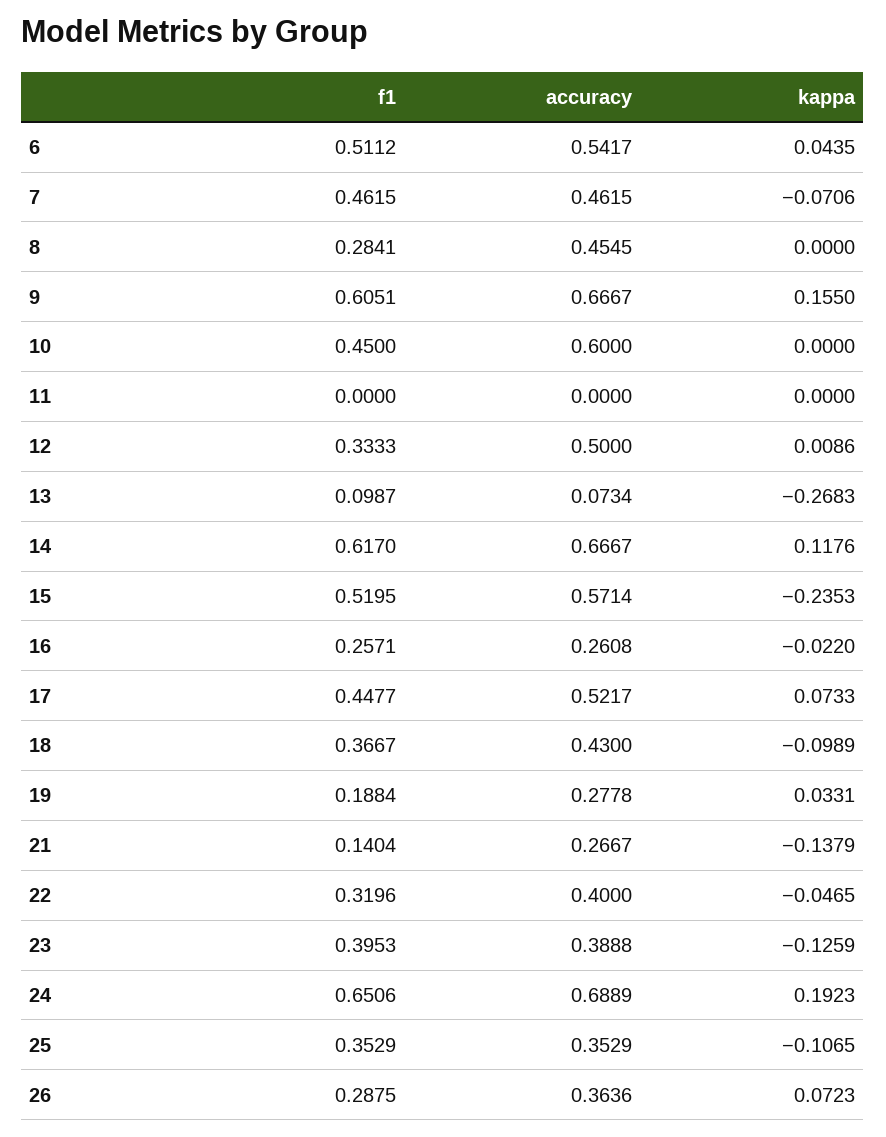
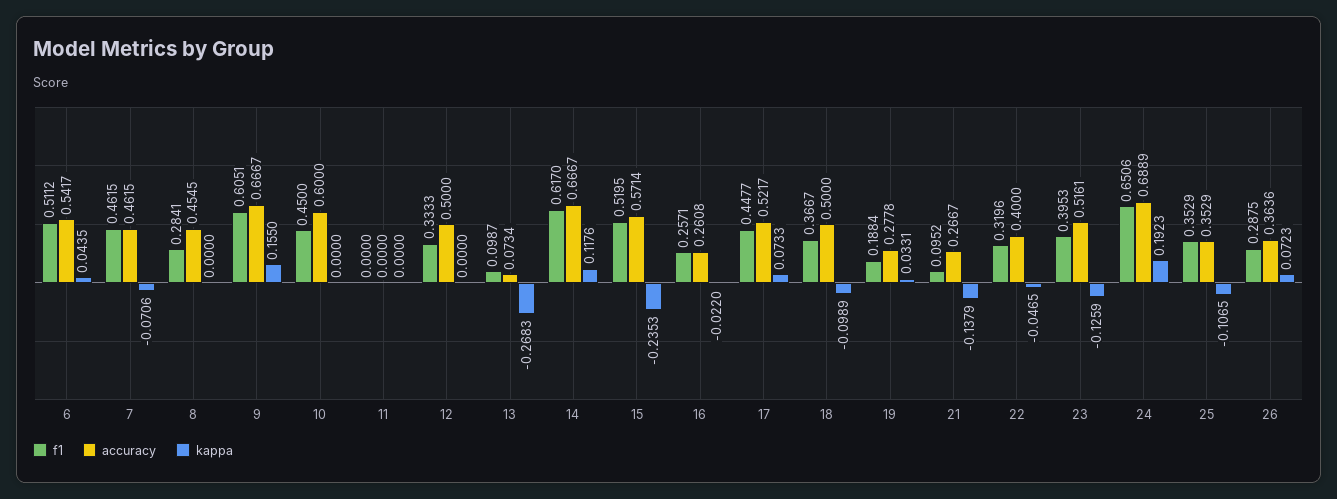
  {
    "f1": {
      "6": 0.5112,
      "7": 0.4615,
      "8": 0.2841,
      "9": 0.6051,
      "10": 0.45,
      "11": 0,
      "12": 0.3333,
      "13": 0.0987,
      "14": 0.617,
      "15": 0.5195,
      "16": 0.2571,
      "17": 0.4477,
      "18": 0.3667,
      "19": 0.1884,
-     "21": 0.1404,
+     "21": 0.0952,
      "22": 0.3196,
      "23": 0.3953,
      "24": 0.6506,
      "25": 0.3529,
      "26": 0.2875
    },
    "accuracy": {
      "6": 0.5417,
      "7": 0.4615,
      "8": 0.4545,
      "9": 0.6667,
      "10": 0.6,
      "11": 0,
      "12": 0.5,
      "13": 0.0734,
      "14": 0.6667,
      "15": 0.5714,
      "16": 0.2608,
      "17": 0.5217,
-     "18": 0.43,
+     "18": 0.5,
      "19": 0.2778,
      "21": 0.2667,
      "22": 0.4,
-     "23": 0.3888,
+     "23": 0.5161,
      "24": 0.6889,
      "25": 0.3529,
      "26": 0.3636
    },
    "kappa": {
      "6": 0.0435,
      "7": -0.0706,
      "8": 0,
      "9": 0.155,
      "10": 0,
      "11": 0,
-     "12": 0.0086,
+     "12": 0,
      "13": -0.2683,
      "14": 0.1176,
      "15": -0.2353,
      "16": -0.022,
      "17": 0.0733,
      "18": -0.0989,
      "19": 0.0331,
      "21": -0.1379,
      "22": -0.0465,
      "23": -0.1259,
      "24": 0.1923,
      "25": -0.1065,
      "26": 0.0723
    }
  }

